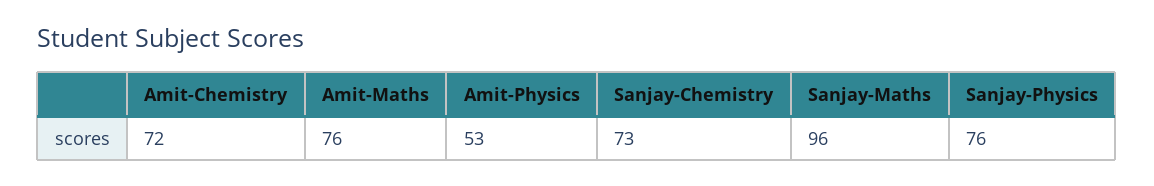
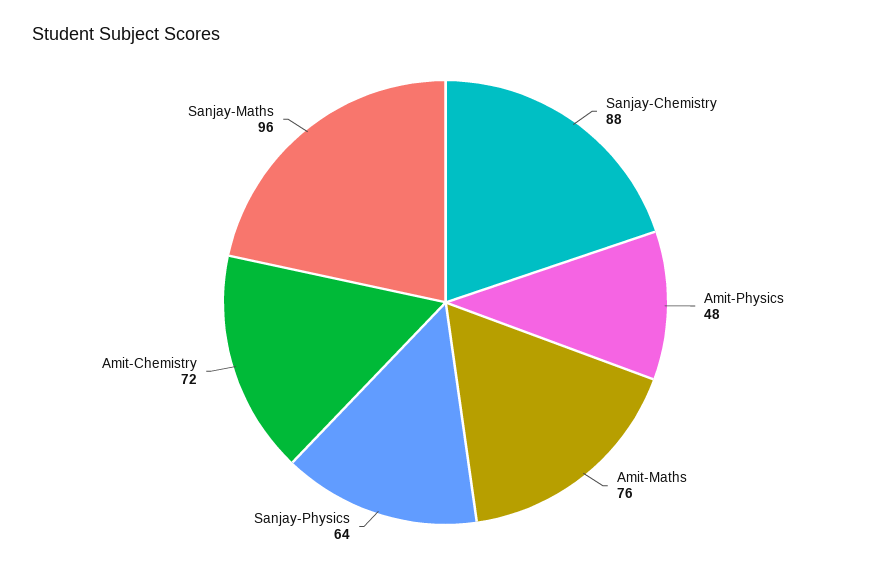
  {
    "Amit-Chemistry": 72,
    "Amit-Maths": 76,
-   "Amit-Physics": 53,
+   "Amit-Physics": 48,
-   "Sanjay-Chemistry": 73,
+   "Sanjay-Chemistry": 88,
    "Sanjay-Maths": 96,
-   "Sanjay-Physics": 76
+   "Sanjay-Physics": 64
  }

